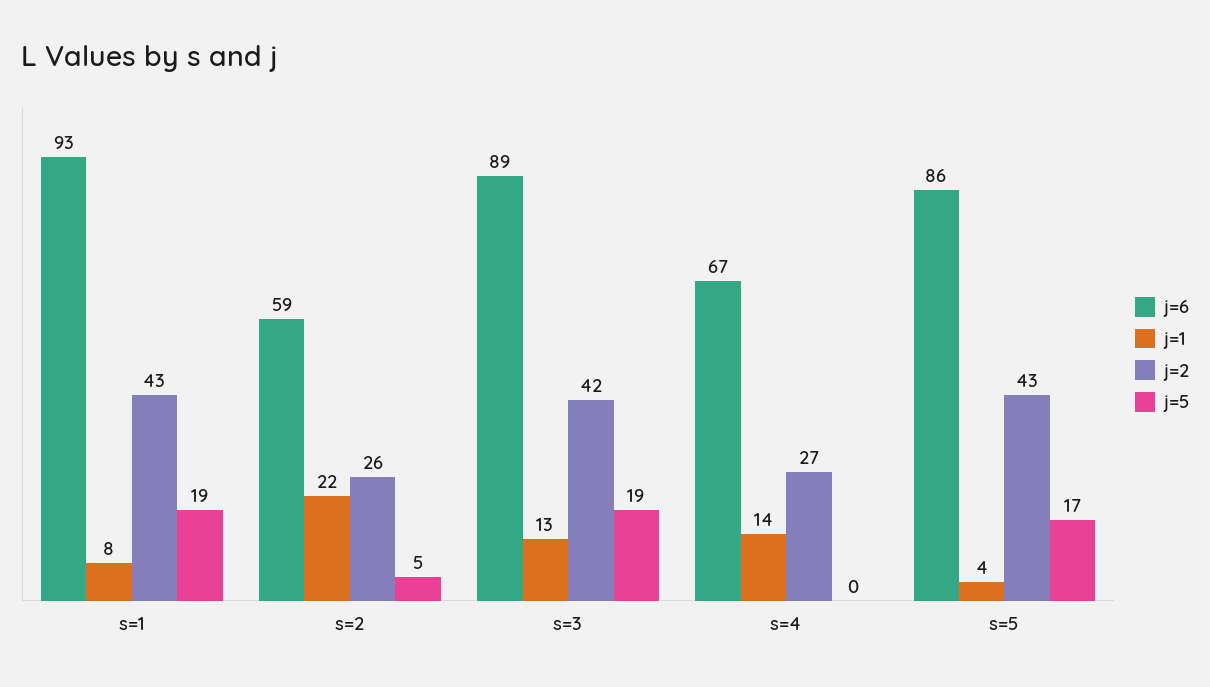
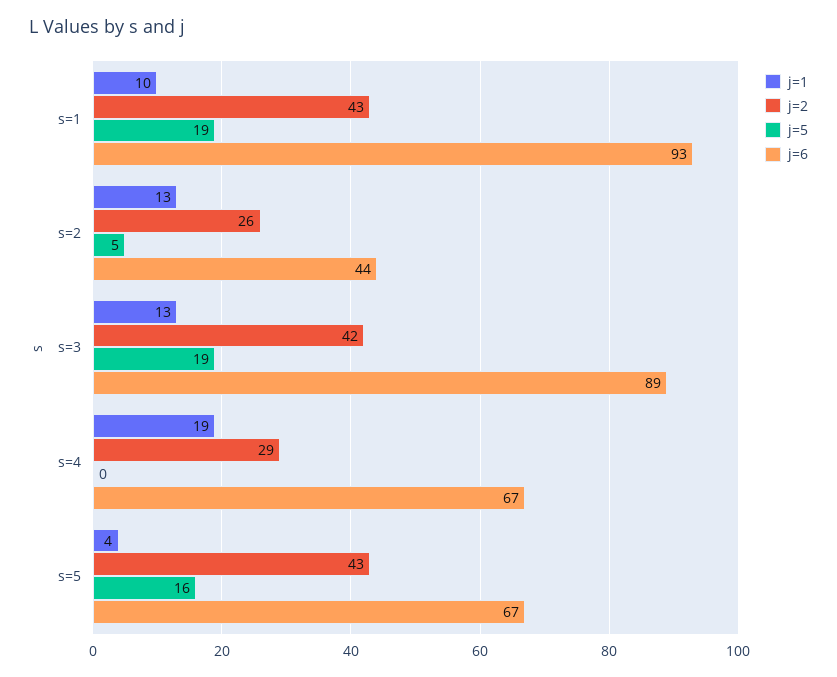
  {
    "j=6": {
      "s=1": 93,
-     "s=2": 59,
+     "s=2": 44,
      "s=3": 89,
      "s=4": 67,
-     "s=5": 86
+     "s=5": 67
    },
    "j=1": {
-     "s=1": 8,
+     "s=1": 10,
-     "s=2": 22,
+     "s=2": 13,
      "s=3": 13,
-     "s=4": 14,
+     "s=4": 19,
      "s=5": 4
    },
    "j=2": {
      "s=1": 43,
      "s=2": 26,
      "s=3": 42,
-     "s=4": 27,
+     "s=4": 29,
      "s=5": 43
    },
    "j=5": {
      "s=1": 19,
      "s=2": 5,
      "s=3": 19,
      "s=4": 0,
-     "s=5": 17
+     "s=5": 16
    }
  }

